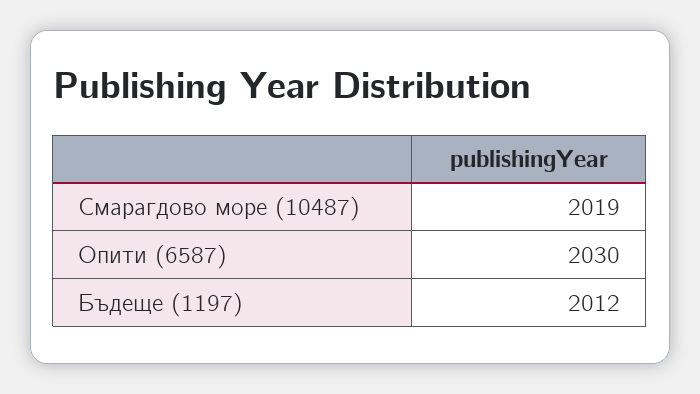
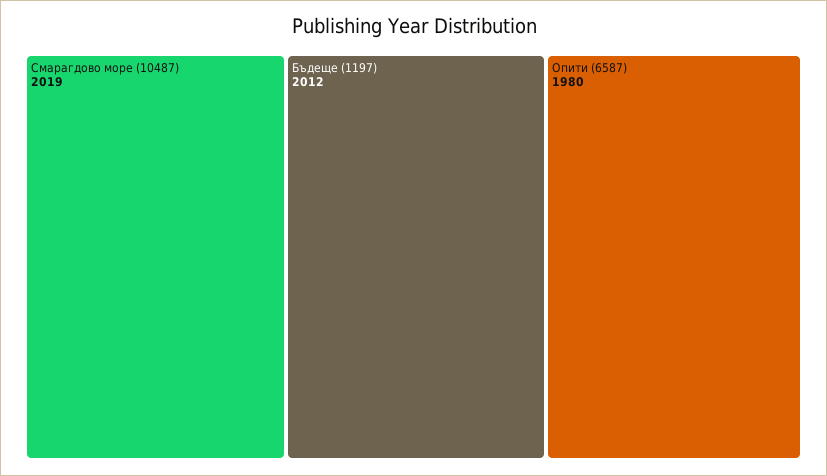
  {
    "Смарагдово море (10487)": 2019,
-   "Опити (6587)": 2030,
+   "Опити (6587)": 1980,
    "Бъдеще (1197)": 2012
  }

